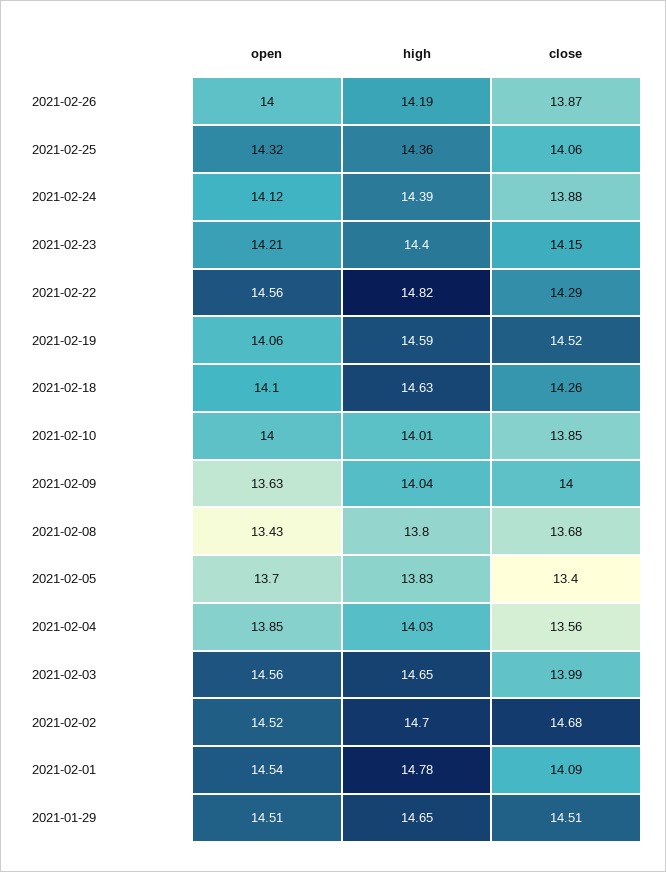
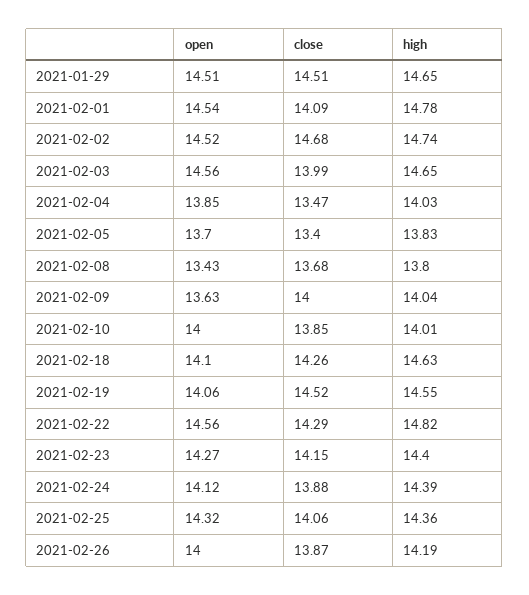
  {
    "open": {
      "2021-02-26": 14,
      "2021-02-25": 14.32,
      "2021-02-24": 14.12,
-     "2021-02-23": 14.21,
+     "2021-02-23": 14.27,
      "2021-02-22": 14.56,
      "2021-02-19": 14.06,
      "2021-02-18": 14.1,
      "2021-02-10": 14,
      "2021-02-09": 13.63,
      "2021-02-08": 13.43,
      "2021-02-05": 13.7,
      "2021-02-04": 13.85,
      "2021-02-03": 14.56,
      "2021-02-02": 14.52,
      "2021-02-01": 14.54,
      "2021-01-29": 14.51
    },
    "high": {
      "2021-02-26": 14.19,
      "2021-02-25": 14.36,
      "2021-02-24": 14.39,
      "2021-02-23": 14.4,
      "2021-02-22": 14.82,
-     "2021-02-19": 14.59,
+     "2021-02-19": 14.55,
      "2021-02-18": 14.63,
      "2021-02-10": 14.01,
      "2021-02-09": 14.04,
      "2021-02-08": 13.8,
      "2021-02-05": 13.83,
      "2021-02-04": 14.03,
      "2021-02-03": 14.65,
-     "2021-02-02": 14.7,
+     "2021-02-02": 14.74,
      "2021-02-01": 14.78,
      "2021-01-29": 14.65
    },
    "close": {
      "2021-02-26": 13.87,
      "2021-02-25": 14.06,
      "2021-02-24": 13.88,
      "2021-02-23": 14.15,
      "2021-02-22": 14.29,
      "2021-02-19": 14.52,
      "2021-02-18": 14.26,
      "2021-02-10": 13.85,
      "2021-02-09": 14,
      "2021-02-08": 13.68,
      "2021-02-05": 13.4,
-     "2021-02-04": 13.56,
+     "2021-02-04": 13.47,
      "2021-02-03": 13.99,
      "2021-02-02": 14.68,
      "2021-02-01": 14.09,
      "2021-01-29": 14.51
    }
  }

